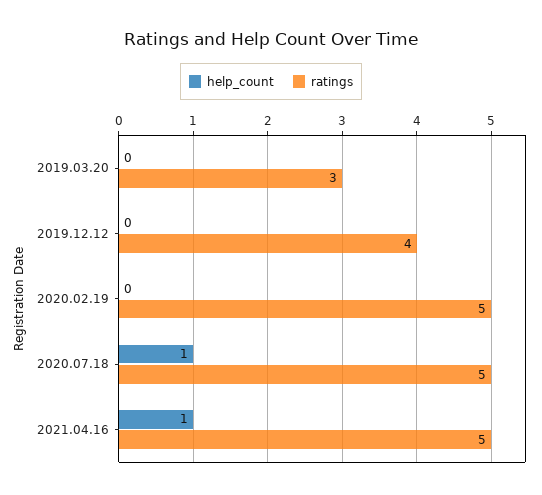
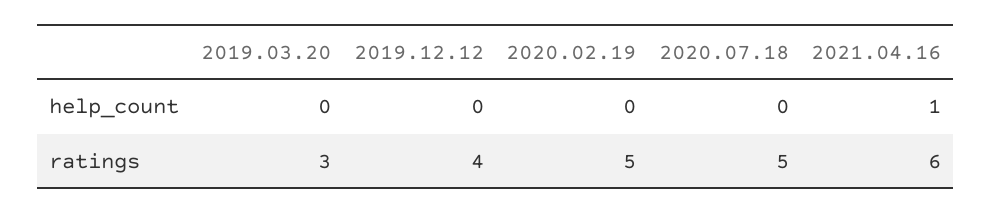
  {
    "help_count": {
      "2019.03.20": 0,
      "2019.12.12": 0,
      "2020.02.19": 0,
-     "2020.07.18": 1,
+     "2020.07.18": 0,
      "2021.04.16": 1
    },
    "ratings": {
      "2019.03.20": 3,
      "2019.12.12": 4,
      "2020.02.19": 5,
      "2020.07.18": 5,
-     "2021.04.16": 5
+     "2021.04.16": 6
    }
  }

